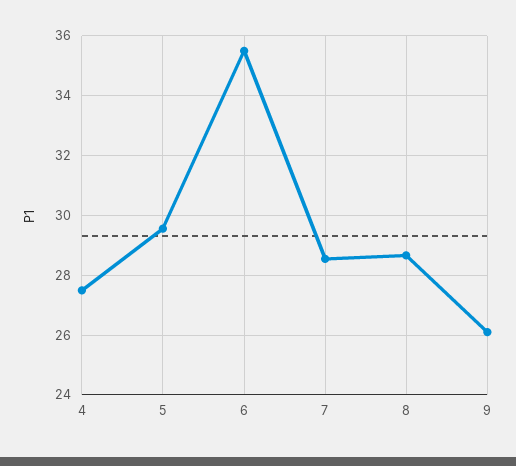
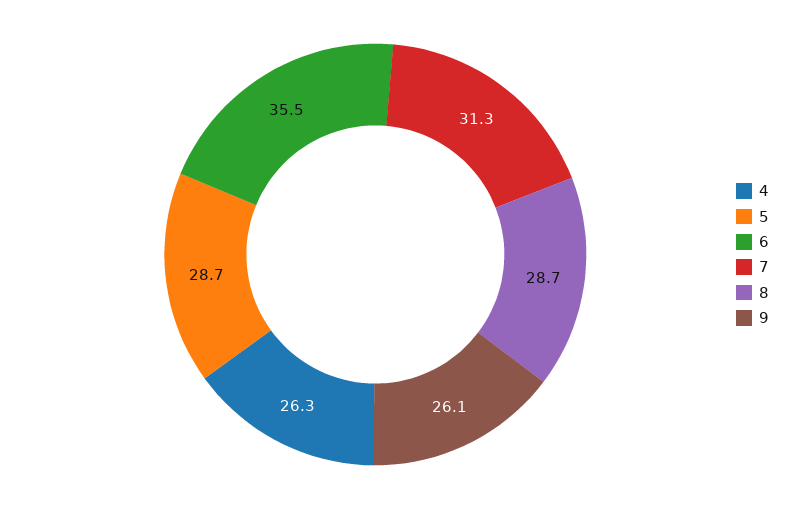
  {
-   "4": 27.5,
+   "4": 26.3,
-   "5": 29.5,
+   "5": 28.7,
    "6": 35.5,
-   "7": 28.5,
+   "7": 31.3,
    "8": 28.7,
    "9": 26.1
  }

